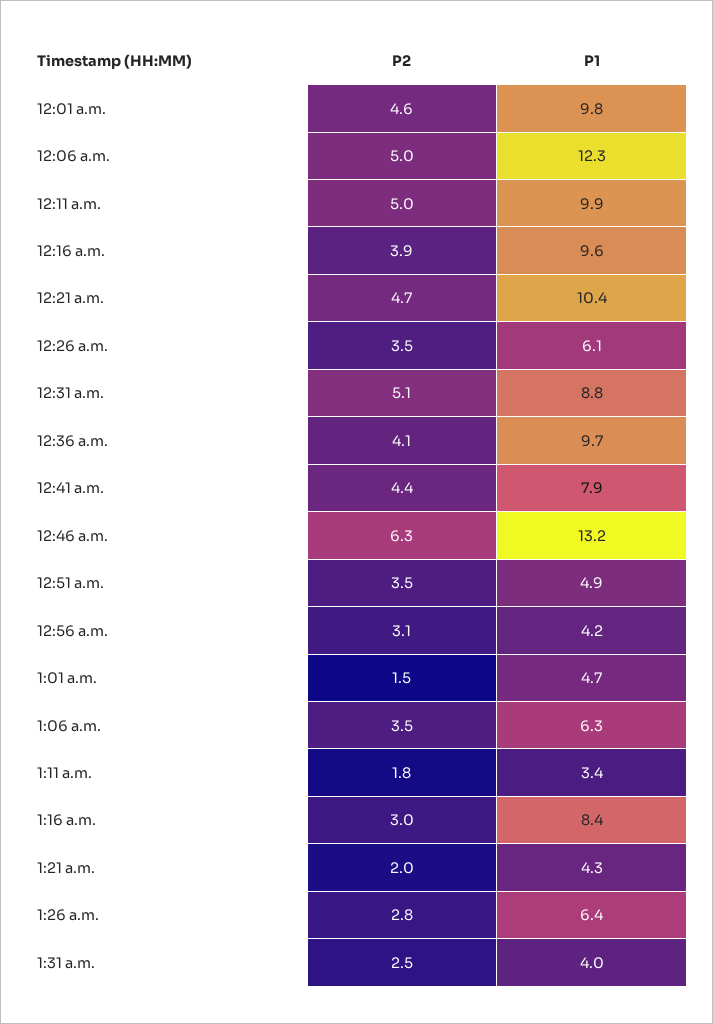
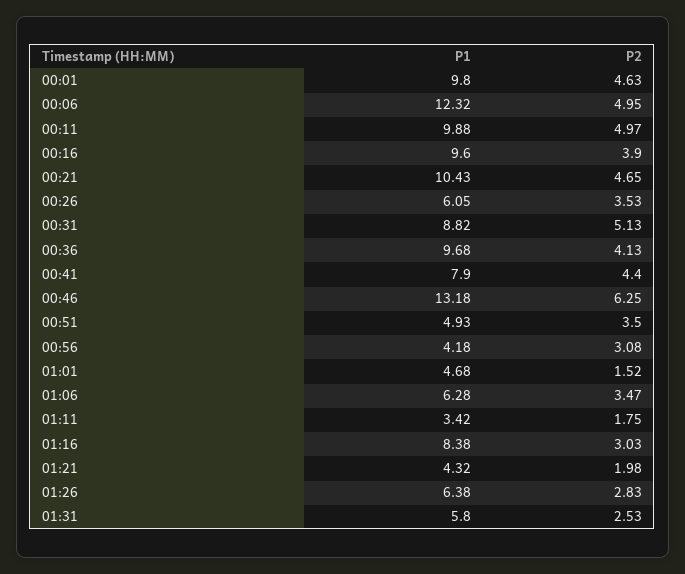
  {
    "P2": {
      "12:01 a.m.": 4.63,
      "12:06 a.m.": 4.95,
      "12:11 a.m.": 4.97,
      "12:16 a.m.": 3.9,
      "12:21 a.m.": 4.65,
      "12:26 a.m.": 3.53,
      "12:31 a.m.": 5.13,
      "12:36 a.m.": 4.13,
      "12:41 a.m.": 4.4,
      "12:46 a.m.": 6.25,
      "12:51 a.m.": 3.5,
      "12:56 a.m.": 3.08,
      "1:01 a.m.": 1.52,
      "1:06 a.m.": 3.47,
      "1:11 a.m.": 1.75,
      "1:16 a.m.": 3.03,
      "1:21 a.m.": 1.98,
      "1:26 a.m.": 2.83,
      "1:31 a.m.": 2.53
    },
    "P1": {
      "12:01 a.m.": 9.8,
      "12:06 a.m.": 12.32,
      "12:11 a.m.": 9.88,
      "12:16 a.m.": 9.6,
      "12:21 a.m.": 10.43,
      "12:26 a.m.": 6.05,
      "12:31 a.m.": 8.82,
      "12:36 a.m.": 9.68,
      "12:41 a.m.": 7.9,
      "12:46 a.m.": 13.18,
      "12:51 a.m.": 4.93,
      "12:56 a.m.": 4.18,
      "1:01 a.m.": 4.68,
      "1:06 a.m.": 6.28,
      "1:11 a.m.": 3.42,
      "1:16 a.m.": 8.38,
      "1:21 a.m.": 4.32,
      "1:26 a.m.": 6.38,
-     "1:31 a.m.": 4
+     "1:31 a.m.": 5.8
    }
  }

